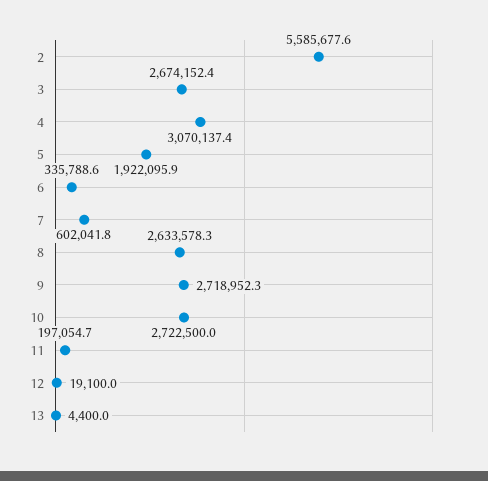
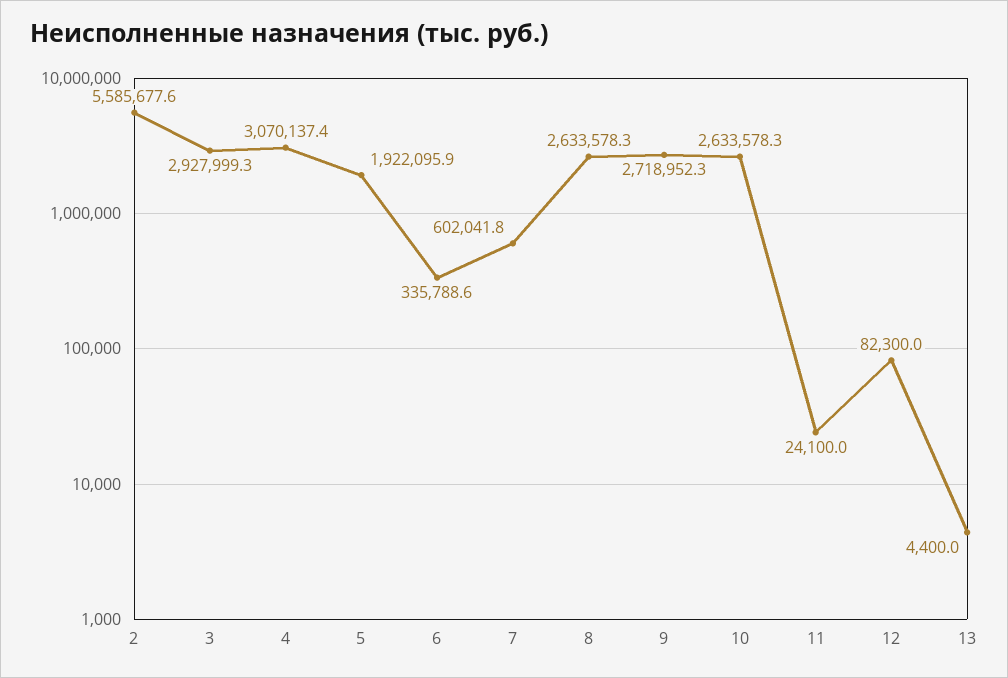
  {
    "2": 5585677.6,
-   "3": 2674152.4,
+   "3": 2927999.3,
    "4": 3070137.4,
    "5": 1922095.9,
    "6": 335788.6,
    "7": 602041.8,
    "8": 2633578.3,
    "9": 2718952.3,
-   "10": 2722500,
+   "10": 2633578.3,
-   "11": 197054.7,
+   "11": 24100,
-   "12": 19100,
+   "12": 82300,
    "13": 4400
  }

